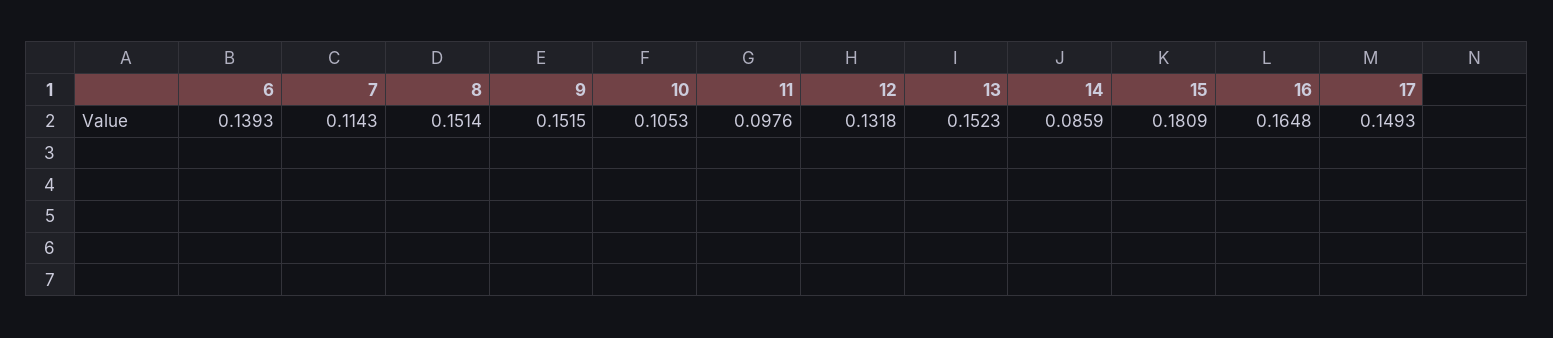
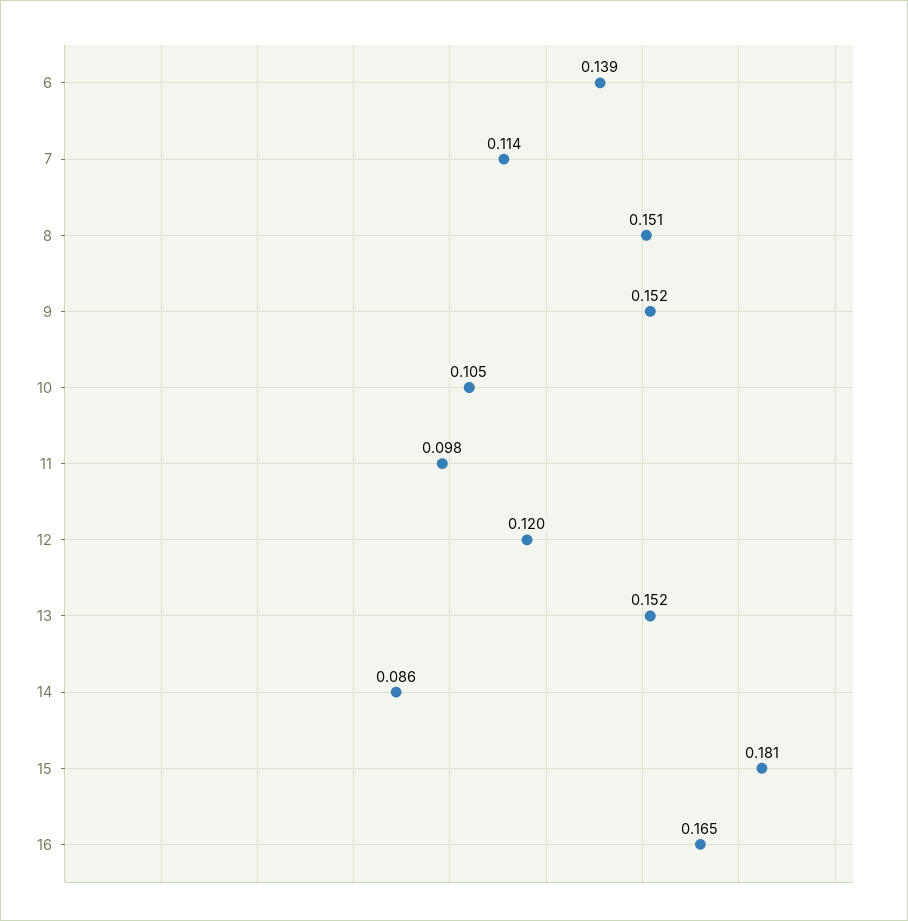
  {
    "6": 0.1393,
    "7": 0.1143,
    "8": 0.1514,
    "9": 0.1515,
    "10": 0.1053,
    "11": 0.0976,
-   "12": 0.1318,
+   "12": 0.12,
    "13": 0.1523,
    "14": 0.0859,
    "15": 0.1809,
-   "16": 0.1648,
+   "16": 0.1648
-   "17": 0.1493
  }

